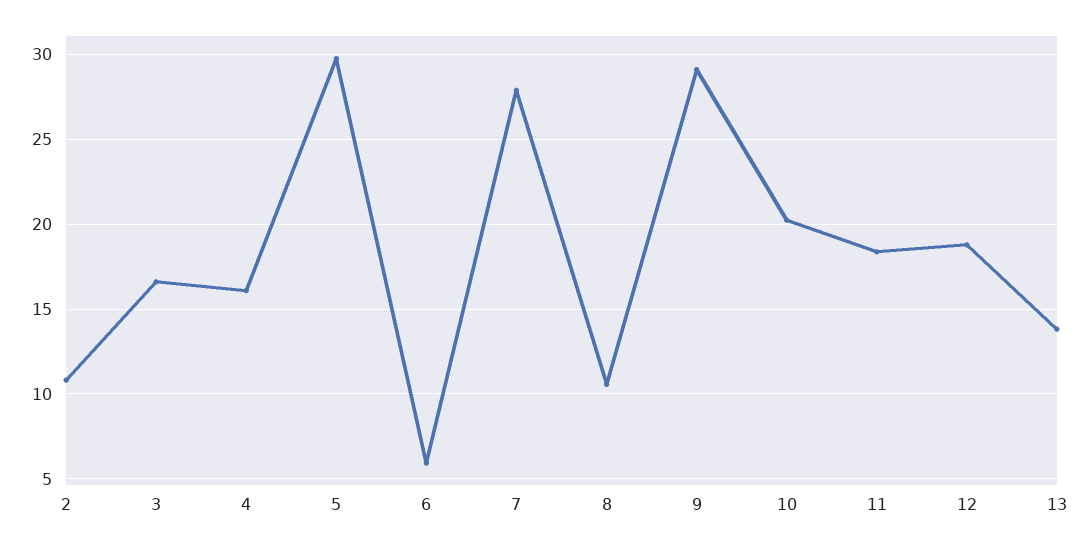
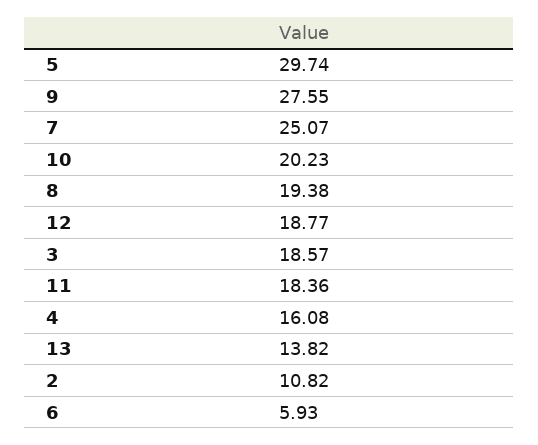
  {
    "2": 10.82,
-   "3": 16.5,
+   "3": 18.57,
    "4": 16.08,
    "5": 29.74,
    "6": 5.93,
-   "7": 28,
+   "7": 25.07,
-   "8": 10.5,
+   "8": 19.38,
-   "9": 29,
+   "9": 27.55,
    "10": 20.23,
    "11": 18.36,
    "12": 18.77,
    "13": 13.82
  }

